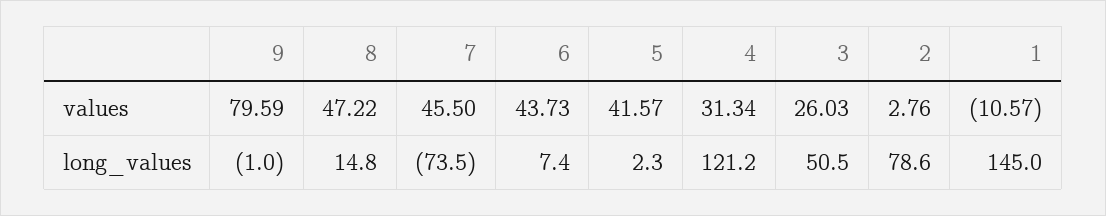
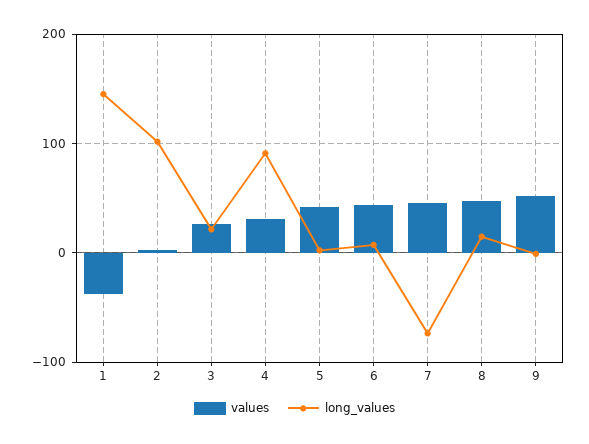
  {
    "values": {
-     "9": 79.59,
+     "9": 50,
      "8": 47.22,
      "7": 45.5,
      "6": 43.73,
      "5": 41.57,
      "4": 31.34,
      "3": 26.03,
      "2": 2.76,
-     "1": -10.57
+     "1": -40
    },
    "long_values": {
      "9": -1,
      "8": 14.8,
      "7": -73.5,
      "6": 7.4,
      "5": 2.3,
-     "4": 121.2,
+     "4": 90,
-     "3": 50.5,
+     "3": 20,
-     "2": 78.6,
+     "2": 100,
      "1": 145
    }
  }

